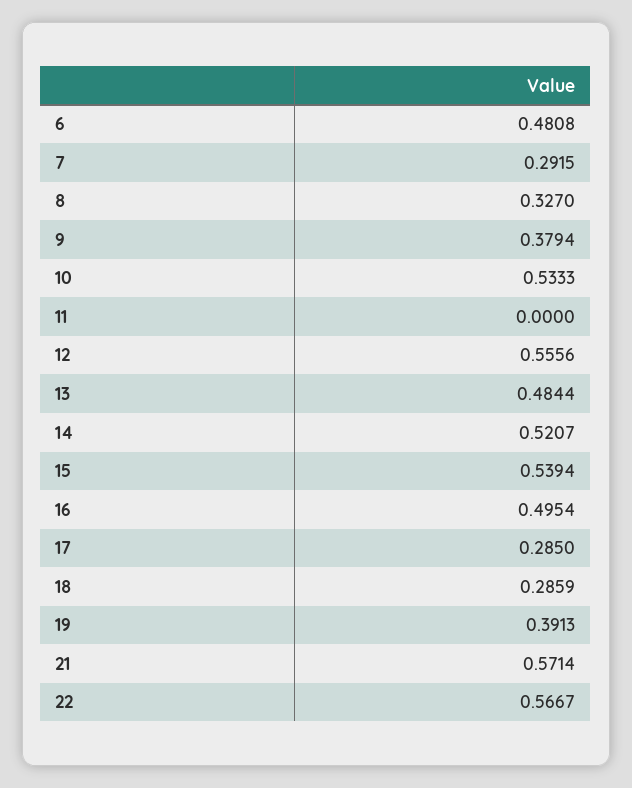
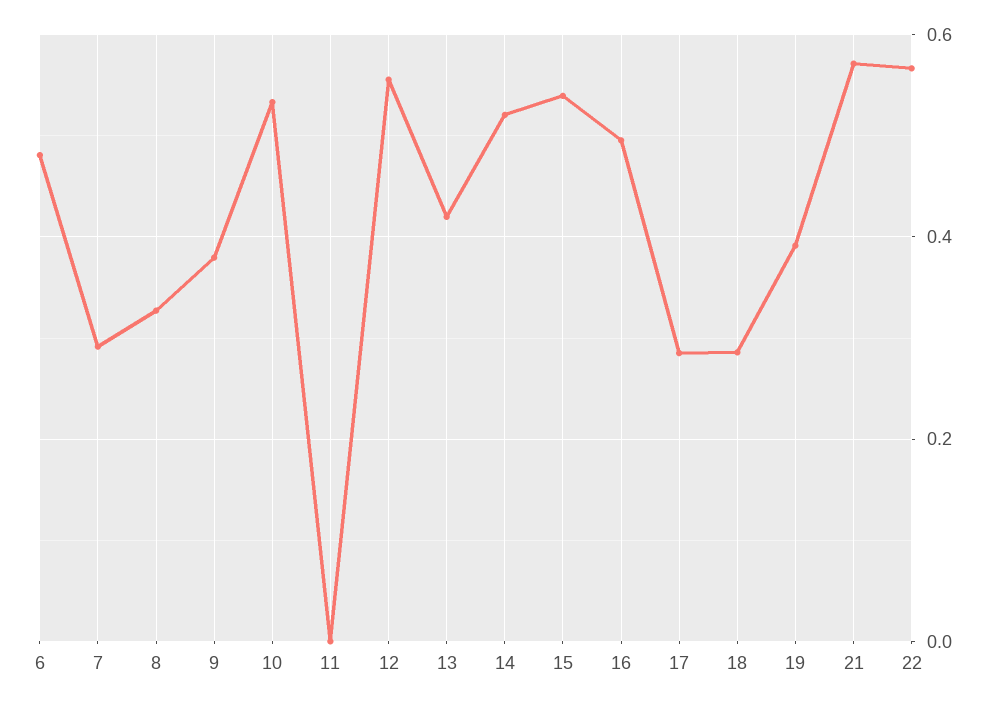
  {
    "6": 0.4808,
    "7": 0.2915,
    "8": 0.327,
    "9": 0.3794,
    "10": 0.5333,
    "11": 0,
    "12": 0.5556,
-   "13": 0.4844,
+   "13": 0.42,
    "14": 0.5207,
    "15": 0.5394,
    "16": 0.4954,
    "17": 0.285,
    "18": 0.2859,
    "19": 0.3913,
    "21": 0.5714,
    "22": 0.5667
  }

